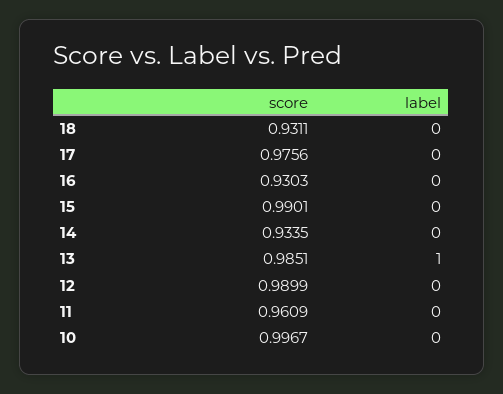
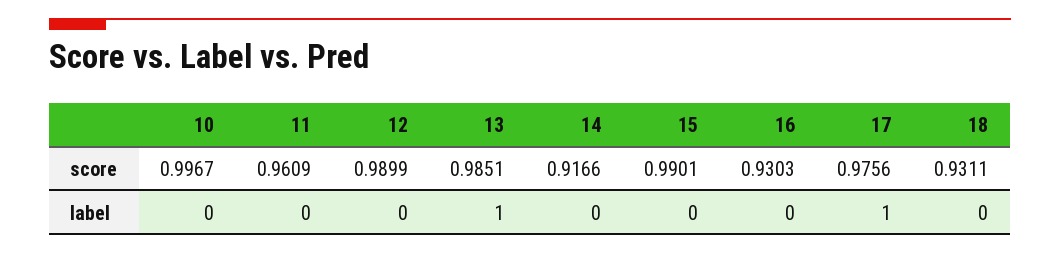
  {
    "score": {
      "18": 0.9311,
      "17": 0.9756,
      "16": 0.9303,
      "15": 0.9901,
-     "14": 0.9335,
+     "14": 0.9166,
      "13": 0.9851,
      "12": 0.9899,
      "11": 0.9609,
      "10": 0.9967
    },
    "label": {
      "18": 0,
-     "17": 0,
+     "17": 1,
      "16": 0,
      "15": 0,
      "14": 0,
      "13": 1,
      "12": 0,
      "11": 0,
      "10": 0
    }
  }

